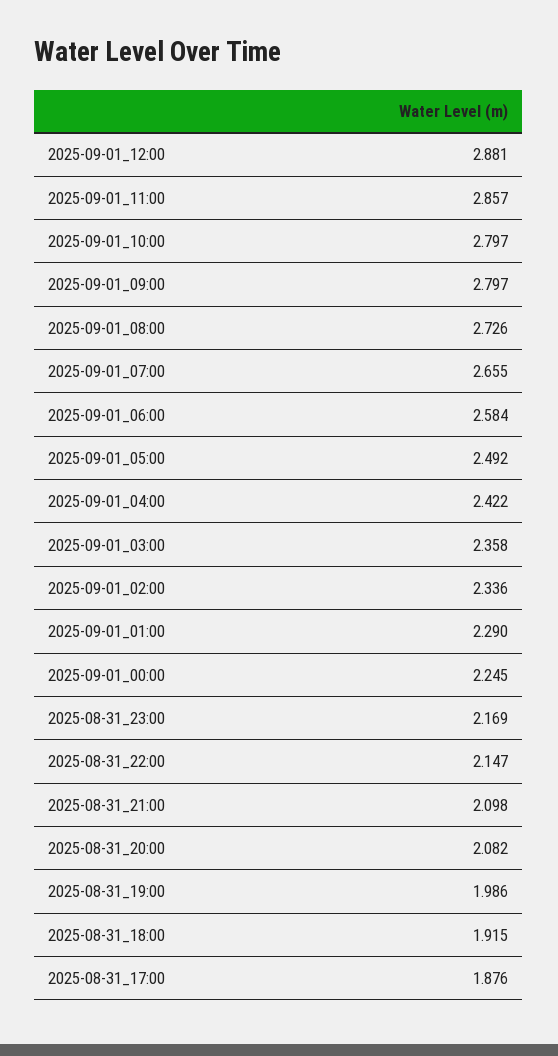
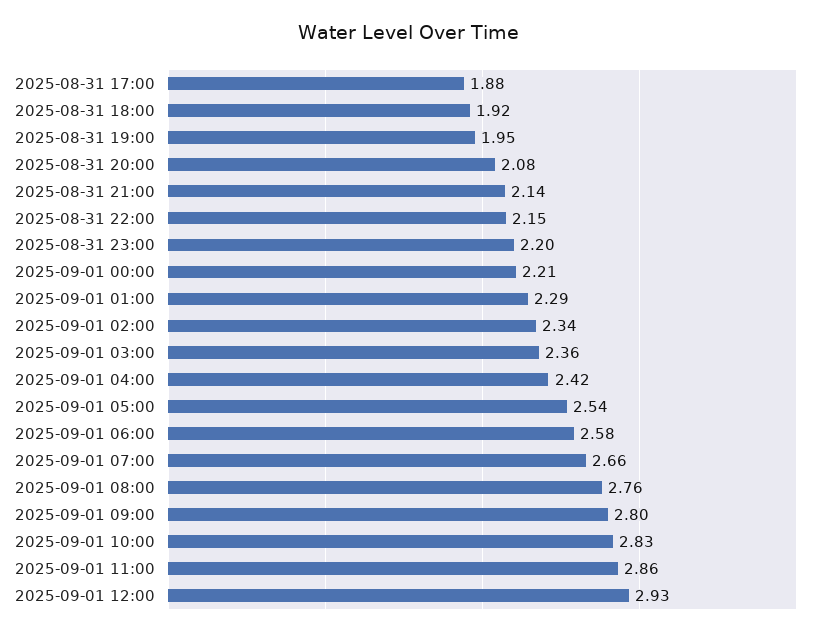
  {
-   "2025-09-01_12:00": 2.881,
+   "2025-09-01_12:00": 2.93,
    "2025-09-01_11:00": 2.857,
-   "2025-09-01_10:00": 2.797,
+   "2025-09-01_10:00": 2.83,
    "2025-09-01_09:00": 2.797,
-   "2025-09-01_08:00": 2.726,
+   "2025-09-01_08:00": 2.76,
    "2025-09-01_07:00": 2.655,
    "2025-09-01_06:00": 2.584,
-   "2025-09-01_05:00": 2.492,
+   "2025-09-01_05:00": 2.54,
    "2025-09-01_04:00": 2.422,
    "2025-09-01_03:00": 2.358,
    "2025-09-01_02:00": 2.336,
    "2025-09-01_01:00": 2.29,
-   "2025-09-01_00:00": 2.245,
+   "2025-09-01_00:00": 2.21,
-   "2025-08-31_23:00": 2.169,
+   "2025-08-31_23:00": 2.2,
    "2025-08-31_22:00": 2.147,
-   "2025-08-31_21:00": 2.098,
+   "2025-08-31_21:00": 2.14,
    "2025-08-31_20:00": 2.082,
-   "2025-08-31_19:00": 1.986,
+   "2025-08-31_19:00": 1.95,
    "2025-08-31_18:00": 1.915,
    "2025-08-31_17:00": 1.876
  }

